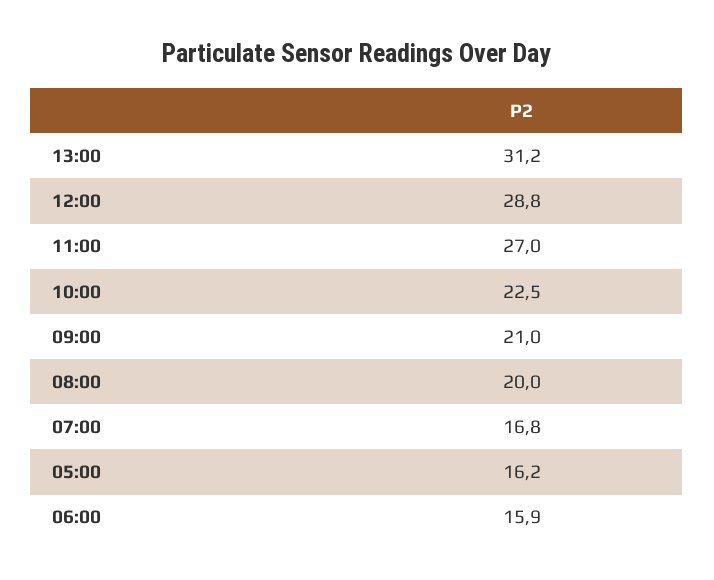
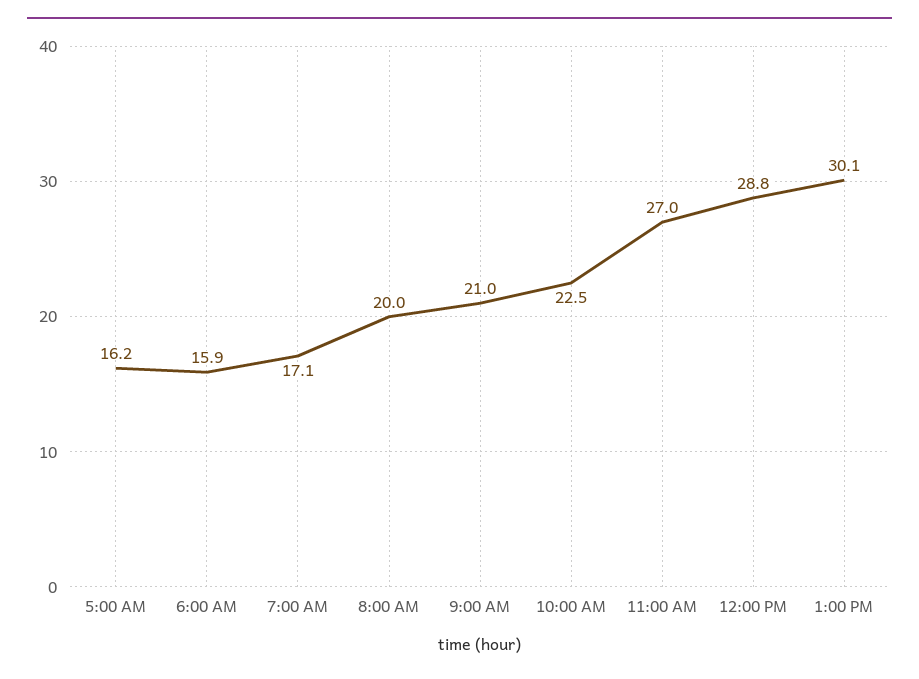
  {
-   "13:00": 31.2,
+   "13:00": 30.1,
    "12:00": 28.8,
    "11:00": 27,
    "10:00": 22.5,
    "09:00": 21,
    "08:00": 20,
-   "07:00": 16.8,
+   "07:00": 17.1,
    "05:00": 16.2,
    "06:00": 15.9
  }

